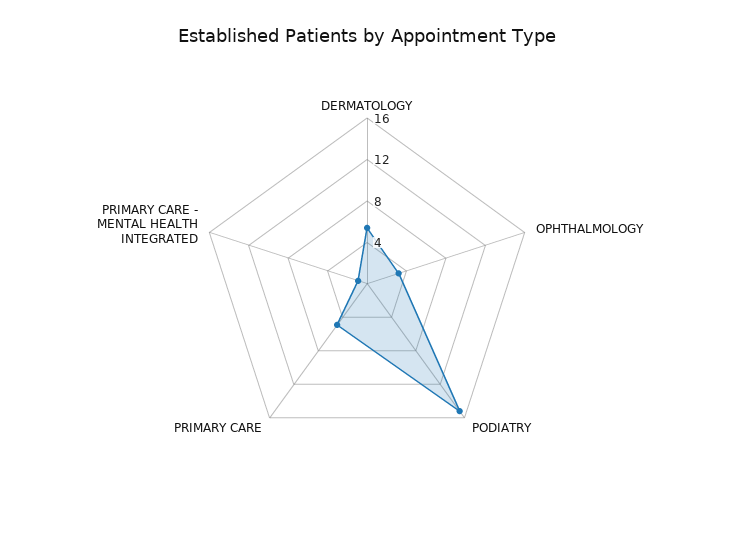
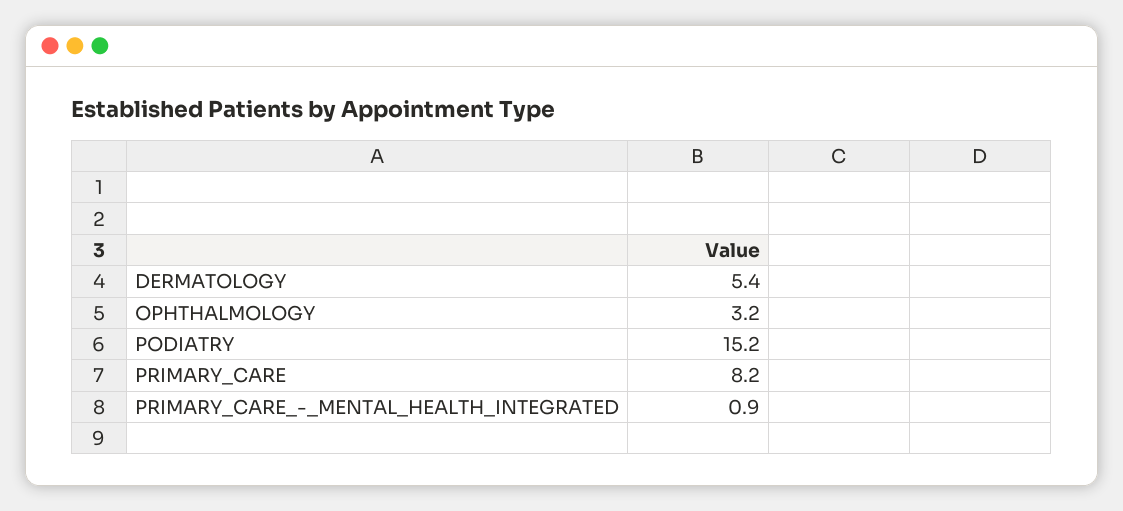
  {
    "DERMATOLOGY": 5.4,
    "OPHTHALMOLOGY": 3.2,
    "PODIATRY": 15.2,
-   "PRIMARY CARE": 5,
+   "PRIMARY CARE": 8.2,
    "PRIMARY CARE - MENTAL HEALTH INTEGRATED": 0.9
  }

